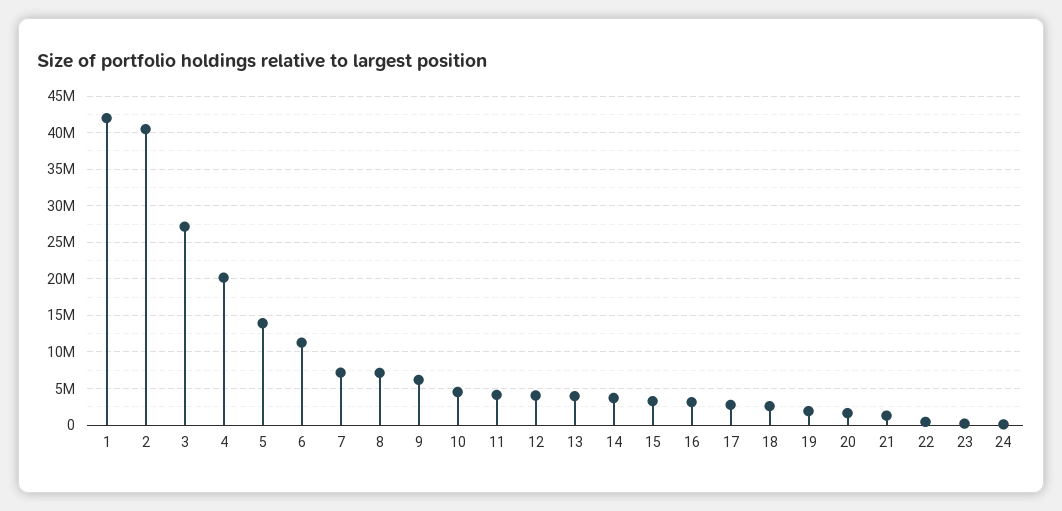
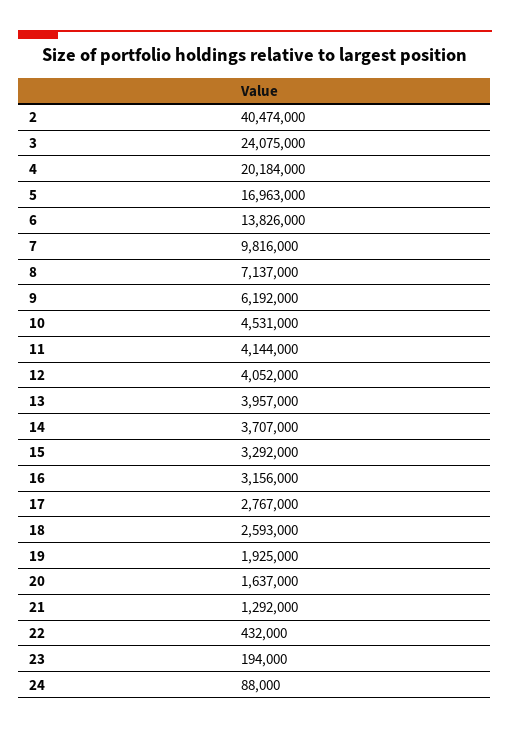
  {
-   "1": 42000000,
    "2": 40474000,
-   "3": 27000000,
+   "3": 24075000,
    "4": 20184000,
-   "5": 14000000,
+   "5": 16963000,
-   "6": 11000000,
+   "6": 13826000,
-   "7": 7000000,
+   "7": 9816000,
    "8": 7137000,
    "9": 6192000,
    "10": 4531000,
    "11": 4144000,
    "12": 4052000,
    "13": 3957000,
    "14": 3707000,
    "15": 3292000,
    "16": 3156000,
    "17": 2767000,
    "18": 2593000,
    "19": 1925000,
    "20": 1637000,
    "21": 1292000,
    "22": 432000,
    "23": 194000,
    "24": 88000
  }

